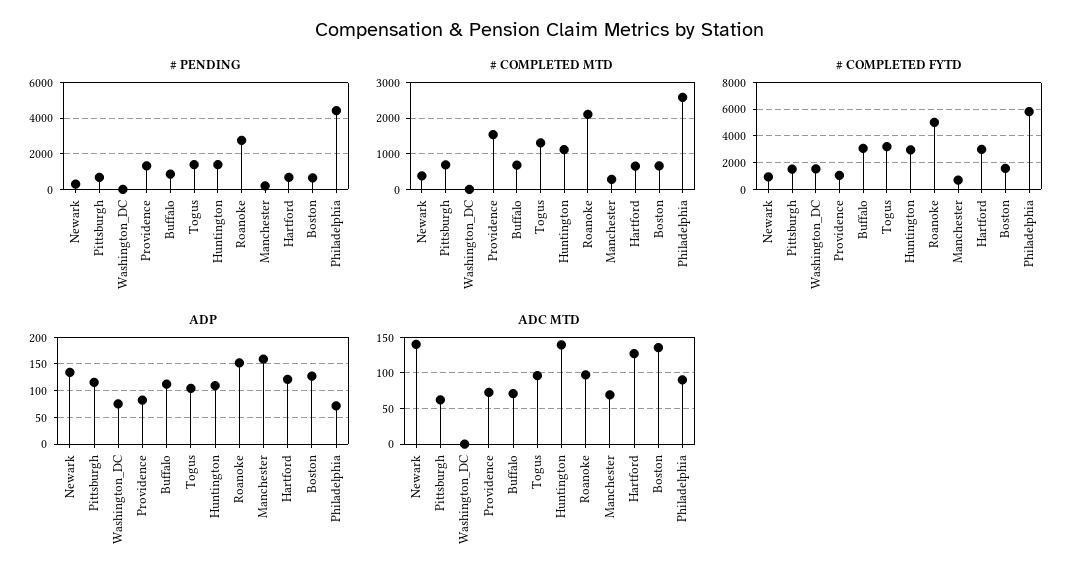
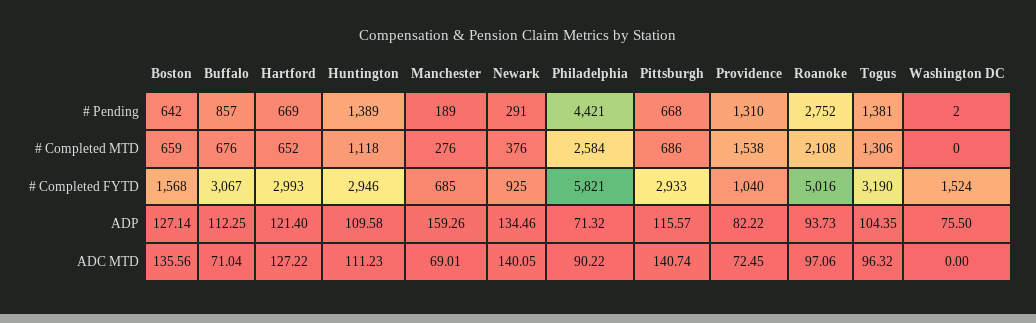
  {
    "# PENDING": {
      "Newark": 291,
      "Pittsburgh": 668,
      "Washington_DC": 2,
      "Providence": 1310,
      "Buffalo": 857,
      "Togus": 1381,
      "Huntington": 1389,
      "Roanoke": 2752,
      "Manchester": 189,
      "Hartford": 669,
      "Boston": 642,
      "Philadelphia": 4421
    },
    "# COMPLETED MTD": {
      "Newark": 376,
      "Pittsburgh": 686,
      "Washington_DC": 0,
      "Providence": 1538,
      "Buffalo": 676,
      "Togus": 1306,
      "Huntington": 1118,
      "Roanoke": 2108,
      "Manchester": 276,
      "Hartford": 652,
      "Boston": 659,
      "Philadelphia": 2584
    },
    "# COMPLETED FYTD": {
      "Newark": 925,
-     "Pittsburgh": 1500,
+     "Pittsburgh": 2933,
      "Washington_DC": 1524,
      "Providence": 1040,
      "Buffalo": 3067,
      "Togus": 3190,
      "Huntington": 2946,
      "Roanoke": 5016,
      "Manchester": 685,
      "Hartford": 2993,
      "Boston": 1568,
      "Philadelphia": 5821
    },
    "ADP": {
      "Newark": 134.46,
      "Pittsburgh": 115.57,
      "Washington_DC": 75.5,
      "Providence": 82.22,
      "Buffalo": 112.25,
      "Togus": 104.35,
      "Huntington": 109.58,
-     "Roanoke": 150,
+     "Roanoke": 93.73,
      "Manchester": 159.26,
      "Hartford": 121.4,
      "Boston": 127.14,
      "Philadelphia": 71.32
    },
    "ADC MTD": {
      "Newark": 140.05,
-     "Pittsburgh": 60,
+     "Pittsburgh": 140.74,
      "Washington_DC": 0,
      "Providence": 72.45,
      "Buffalo": 71.04,
      "Togus": 96.32,
-     "Huntington": 140,
+     "Huntington": 111.23,
      "Roanoke": 97.06,
      "Manchester": 69.01,
      "Hartford": 127.22,
      "Boston": 135.56,
      "Philadelphia": 90.22
    }
  }

